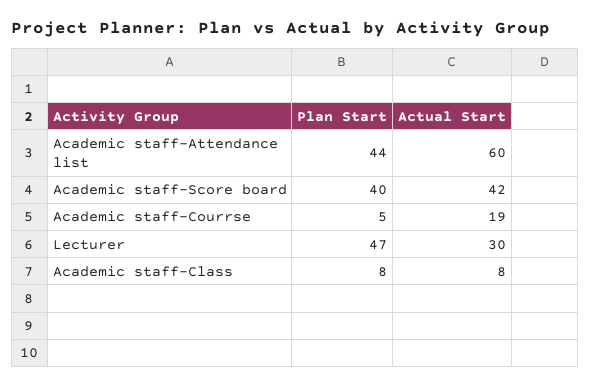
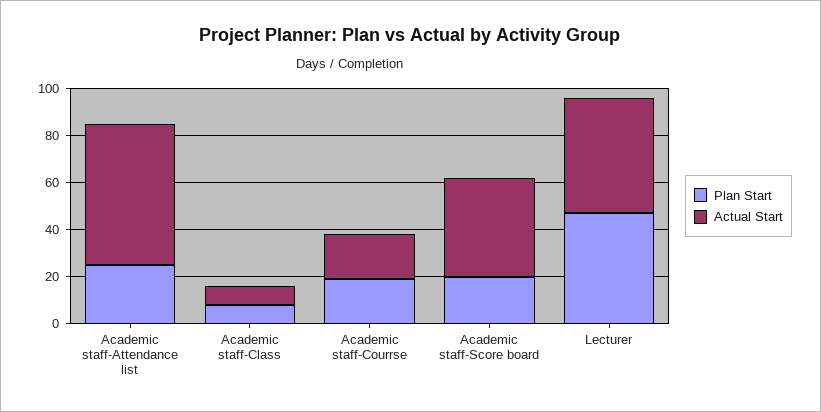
  {
    "Plan Start": {
-     "Academic staff-Attendance list": 44,
+     "Academic staff-Attendance list": 25,
-     "Academic staff-Score board": 40,
+     "Academic staff-Score board": 20,
-     "Academic staff-Courrse": 5,
+     "Academic staff-Courrse": 20,
      "Lecturer": 47,
      "Academic staff-Class": 8
    },
    "Actual Start": {
      "Academic staff-Attendance list": 60,
      "Academic staff-Score board": 42,
      "Academic staff-Courrse": 19,
-     "Lecturer": 30,
+     "Lecturer": 50,
      "Academic staff-Class": 8
    }
  }

